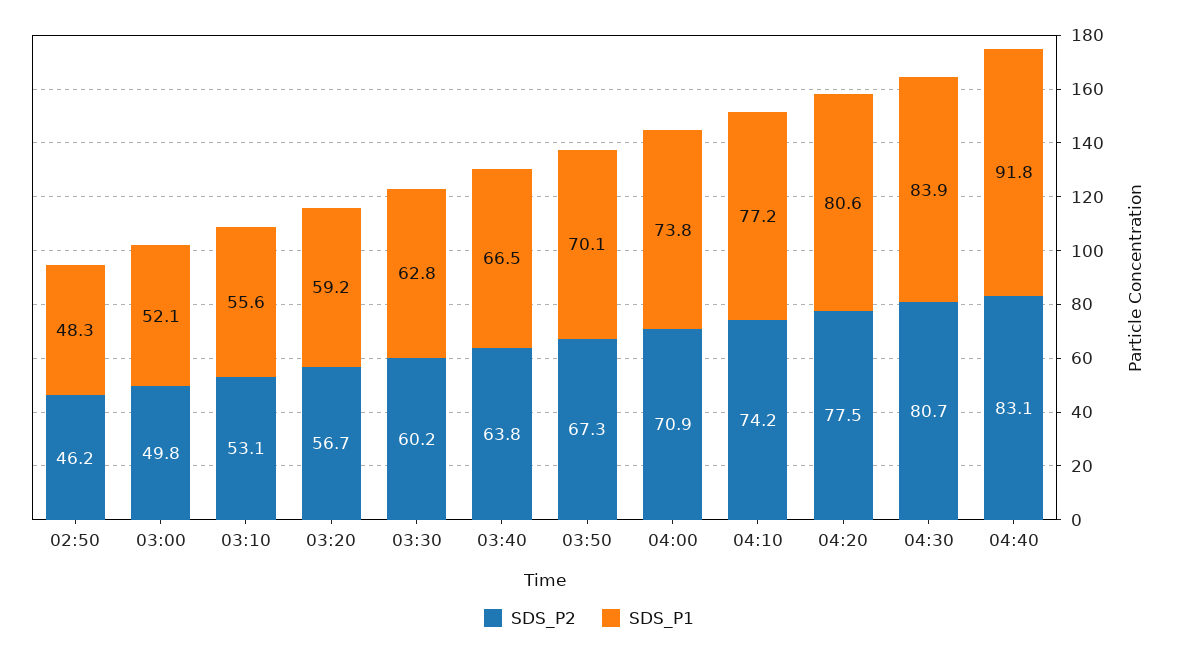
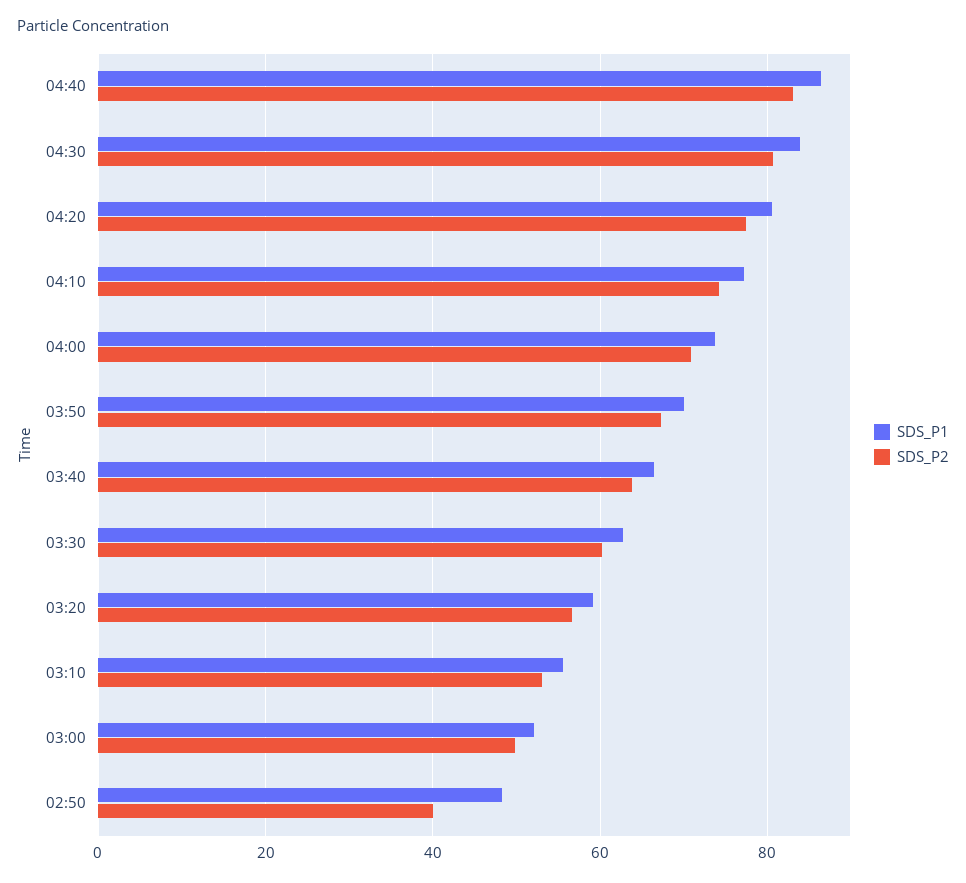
  {
    "SDS_P2": {
-     "02:50": 46.2,
+     "02:50": 40,
      "03:00": 49.8,
      "03:10": 53.1,
      "03:20": 56.7,
      "03:30": 60.2,
      "03:40": 63.8,
      "03:50": 67.3,
      "04:00": 70.9,
      "04:10": 74.2,
      "04:20": 77.5,
      "04:30": 80.7,
      "04:40": 83.1
    },
    "SDS_P1": {
      "02:50": 48.3,
      "03:00": 52.1,
      "03:10": 55.6,
      "03:20": 59.2,
      "03:30": 62.8,
      "03:40": 66.5,
      "03:50": 70.1,
      "04:00": 73.8,
      "04:10": 77.2,
      "04:20": 80.6,
      "04:30": 83.9,
-     "04:40": 91.8
+     "04:40": 86
    }
  }

